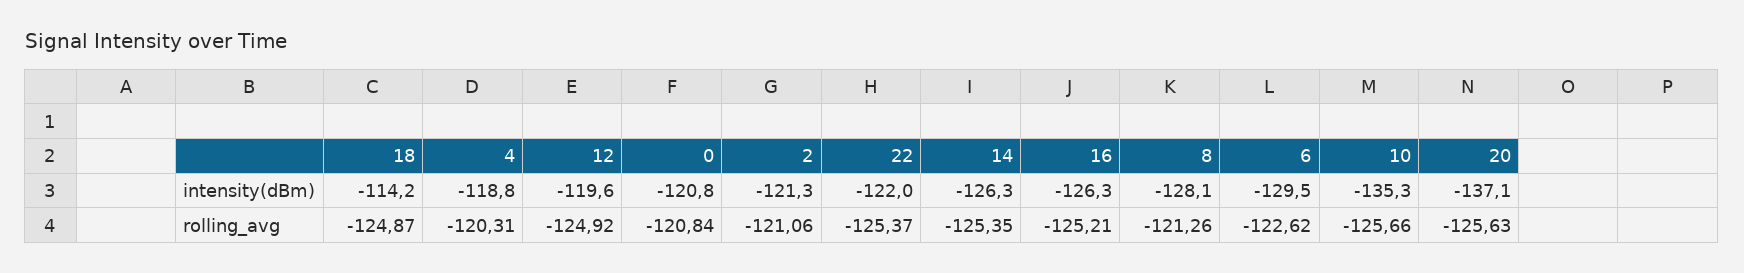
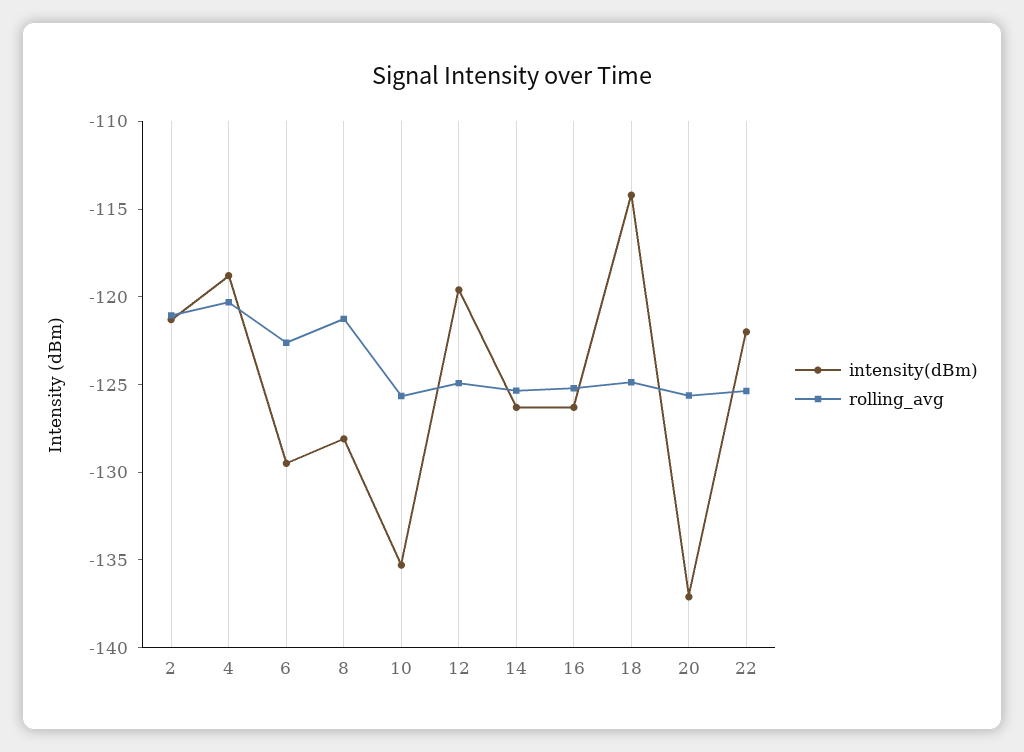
  {
    "intensity(dBm)": {
      "18": -114.2,
      "4": -118.8,
      "12": -119.6,
-     "0": -120.8,
      "2": -121.3,
      "22": -122,
      "14": -126.3,
      "16": -126.3,
      "8": -128.1,
      "6": -129.5,
      "10": -135.3,
      "20": -137.1
    },
    "rolling_avg": {
      "18": -124.87,
      "4": -120.31,
      "12": -124.92,
-     "0": -120.84,
      "2": -121.06,
      "22": -125.37,
      "14": -125.35,
      "16": -125.21,
      "8": -121.26,
      "6": -122.62,
      "10": -125.66,
      "20": -125.63
    }
  }

